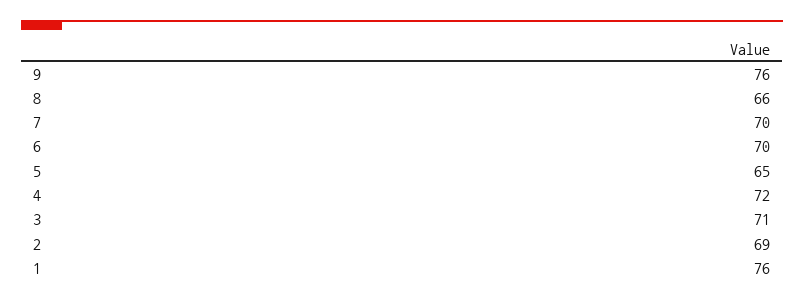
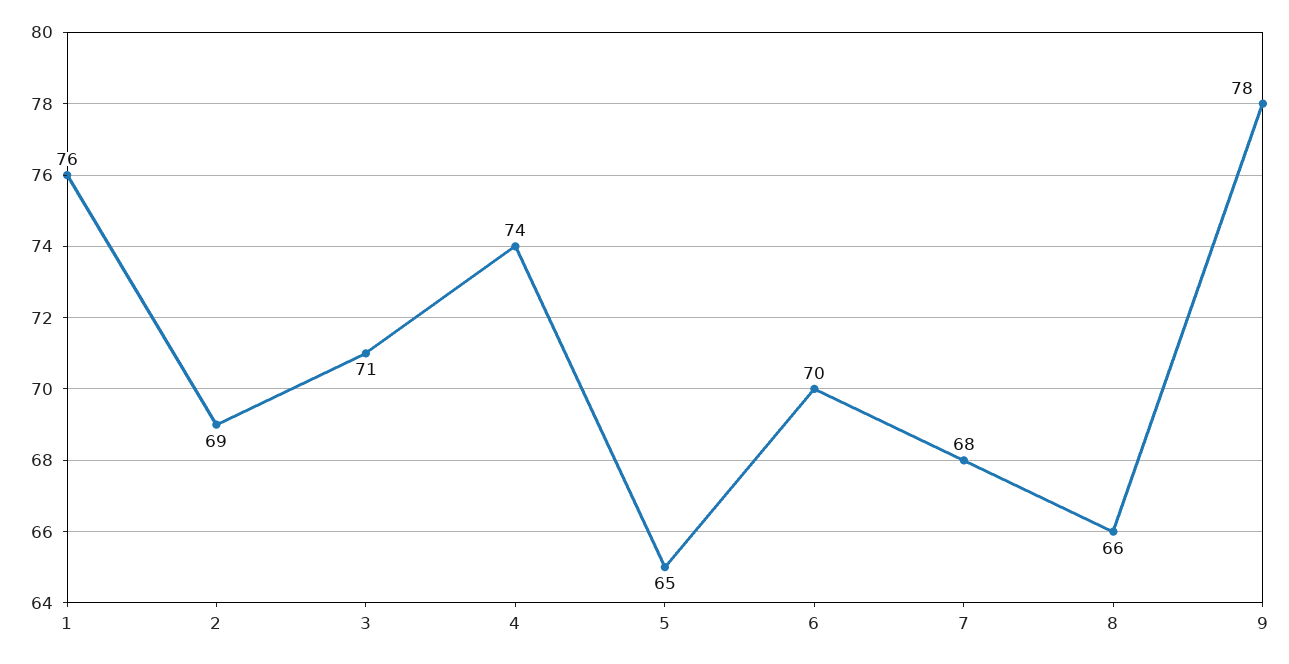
  {
-   "9": 76,
+   "9": 78,
    "8": 66,
-   "7": 70,
+   "7": 68,
    "6": 70,
    "5": 65,
-   "4": 72,
+   "4": 74,
    "3": 71,
    "2": 69,
    "1": 76
  }

